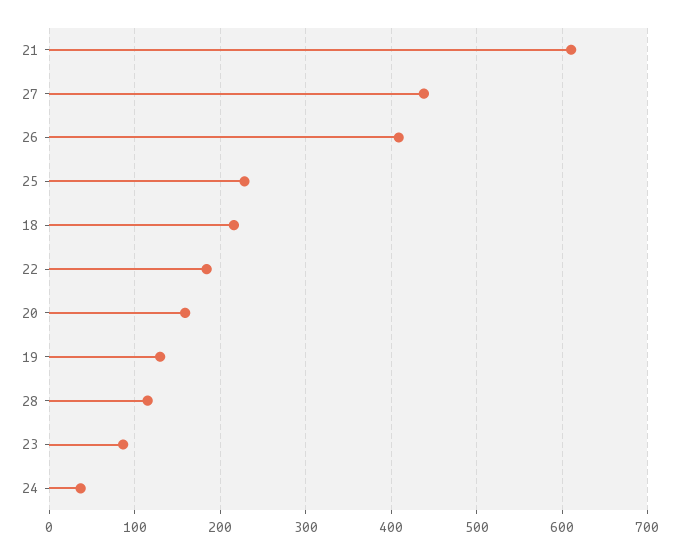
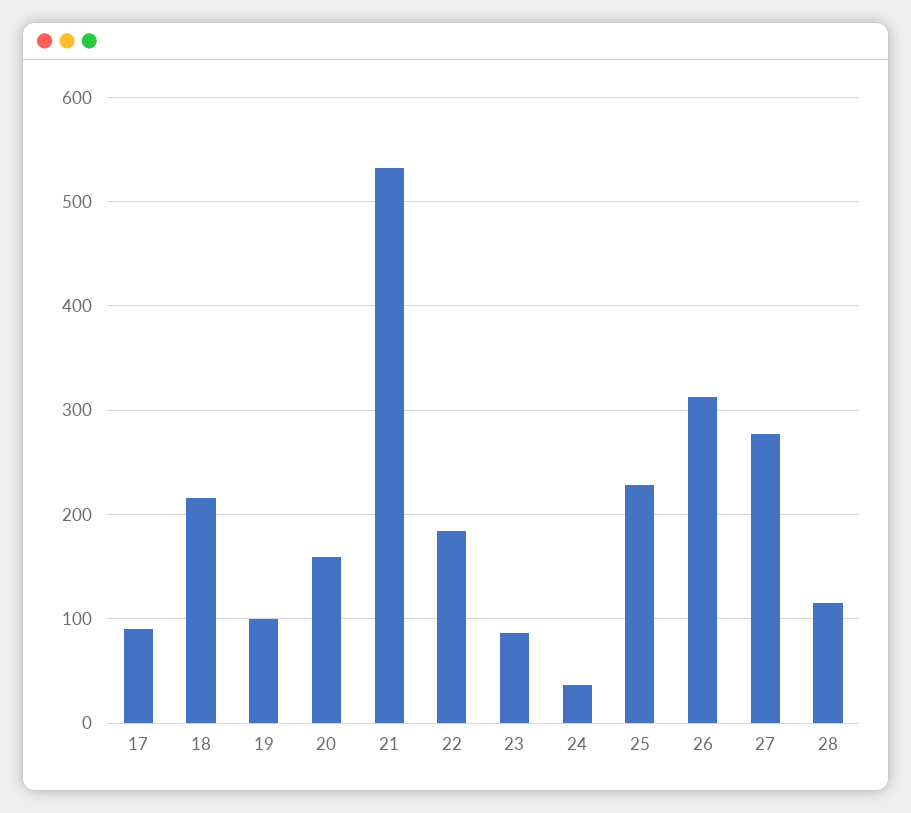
  {
-   "21": 610,
+   "21": 530,
-   "27": 440,
+   "27": 280,
-   "26": 410,
+   "26": 310,
    "25": 230,
    "18": 220,
    "22": 180,
    "20": 160,
-   "19": 130,
+   "19": 100,
    "28": 120,
    "23": 90,
-   "24": 40
+   "24": 40,
+   "17": 90
  }

